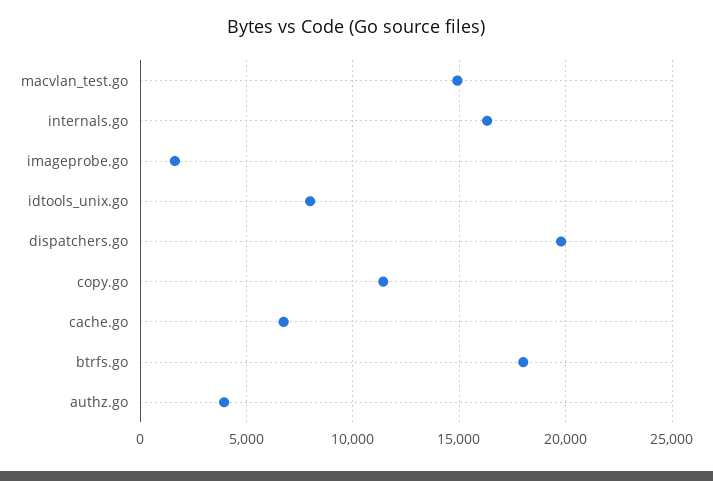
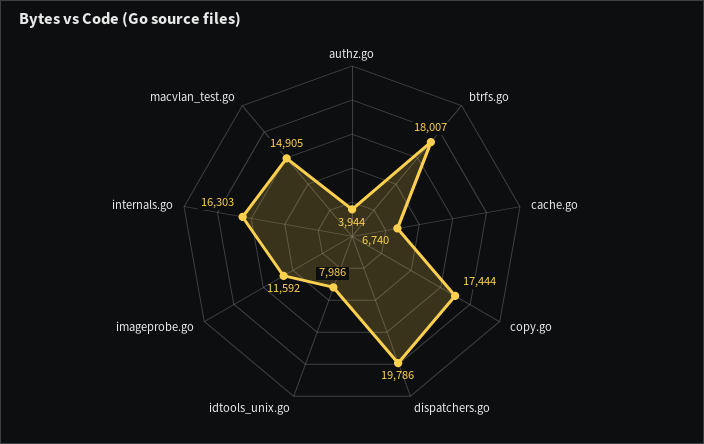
  {
    "macvlan_test.go": 14905,
    "internals.go": 16303,
-   "imageprobe.go": 1500,
+   "imageprobe.go": 11592,
    "idtools_unix.go": 7986,
    "dispatchers.go": 19786,
-   "copy.go": 11500,
+   "copy.go": 17444,
    "cache.go": 6740,
    "btrfs.go": 18007,
    "authz.go": 3944
  }

